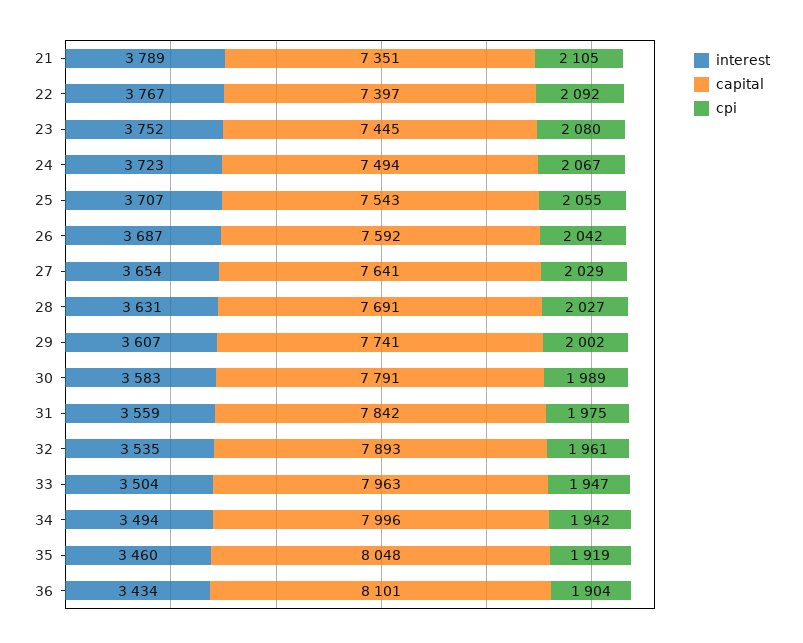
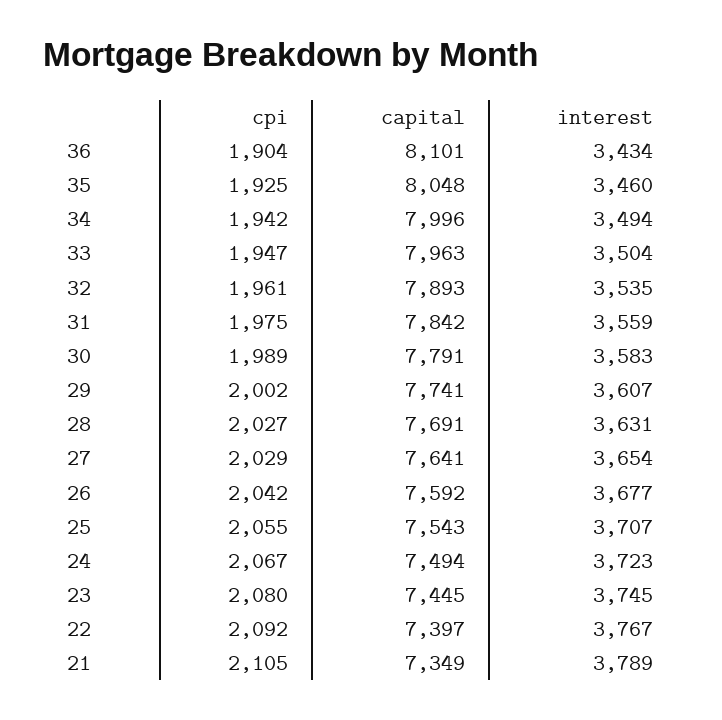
  {
    "interest": {
      "21": 3789,
      "22": 3767,
-     "23": 3752,
+     "23": 3745,
      "24": 3723,
      "25": 3707,
-     "26": 3687,
+     "26": 3677,
      "27": 3654,
      "28": 3631,
      "29": 3607,
      "30": 3583,
      "31": 3559,
      "32": 3535,
      "33": 3504,
      "34": 3494,
      "35": 3460,
      "36": 3434
    },
    "capital": {
-     "21": 7351,
+     "21": 7349,
      "22": 7397,
      "23": 7445,
      "24": 7494,
      "25": 7543,
      "26": 7592,
      "27": 7641,
      "28": 7691,
      "29": 7741,
      "30": 7791,
      "31": 7842,
      "32": 7893,
      "33": 7963,
      "34": 7996,
      "35": 8048,
      "36": 8101
    },
    "cpi": {
      "21": 2105,
      "22": 2092,
      "23": 2080,
      "24": 2067,
      "25": 2055,
      "26": 2042,
      "27": 2029,
      "28": 2027,
      "29": 2002,
      "30": 1989,
      "31": 1975,
      "32": 1961,
      "33": 1947,
      "34": 1942,
-     "35": 1919,
+     "35": 1925,
      "36": 1904
    }
  }

